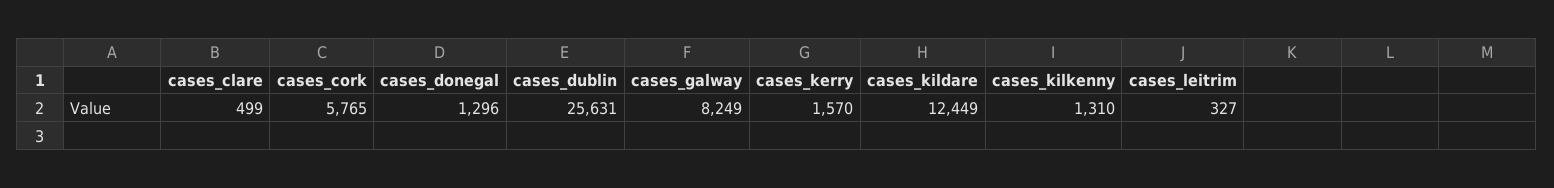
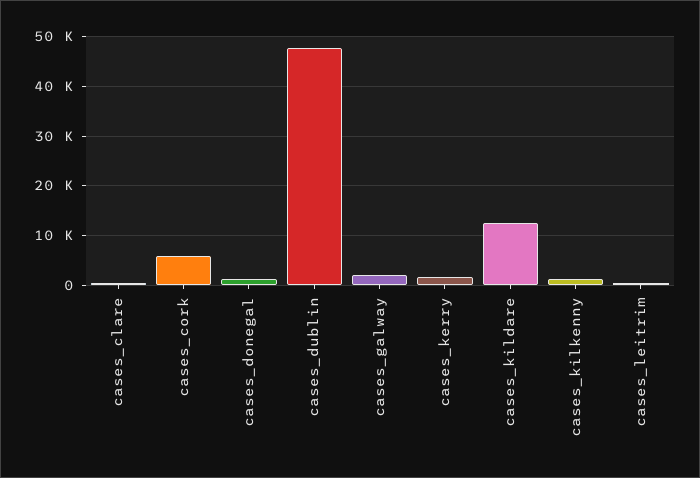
  {
    "cases_clare": 499,
    "cases_cork": 5765,
    "cases_donegal": 1296,
-   "cases_dublin": 25631,
+   "cases_dublin": 48000,
-   "cases_galway": 8249,
+   "cases_galway": 2000,
    "cases_kerry": 1570,
    "cases_kildare": 12449,
    "cases_kilkenny": 1310,
    "cases_leitrim": 327
  }

